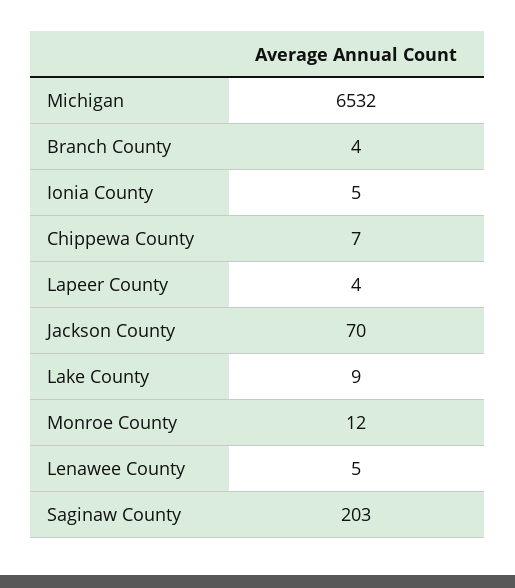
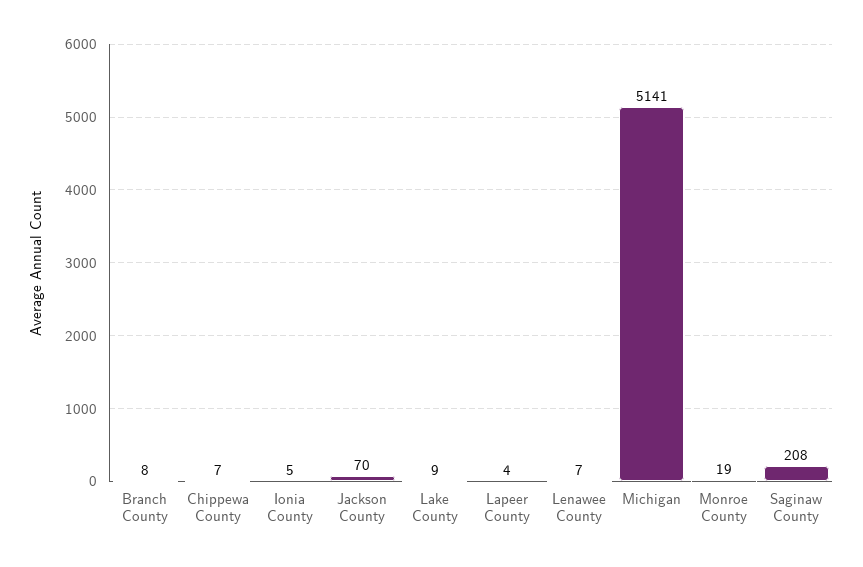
  {
-   "Michigan": 6532,
+   "Michigan": 5141,
-   "Branch County": 4,
+   "Branch County": 8,
    "Ionia County": 5,
    "Chippewa County": 7,
    "Lapeer County": 4,
    "Jackson County": 70,
    "Lake County": 9,
-   "Monroe County": 12,
+   "Monroe County": 19,
-   "Lenawee County": 5,
+   "Lenawee County": 7,
-   "Saginaw County": 203
+   "Saginaw County": 208
  }

